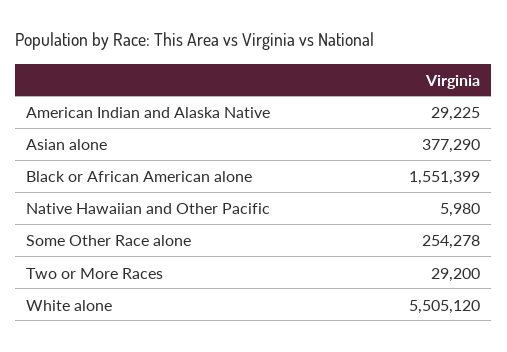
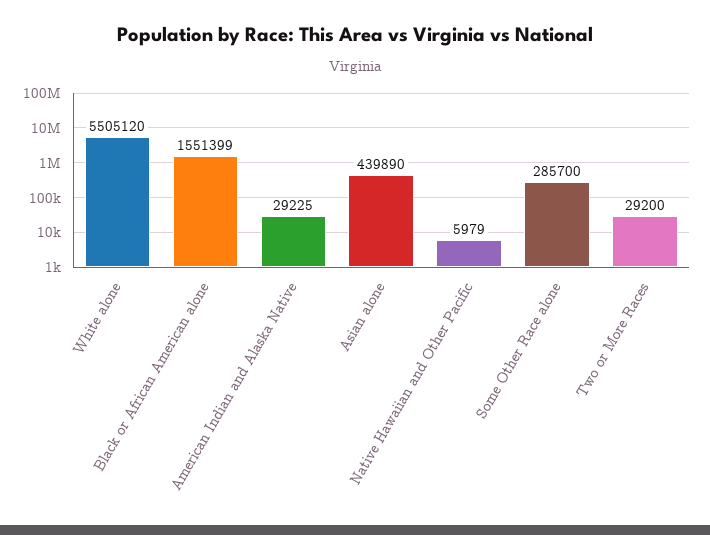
  {
    "American Indian and Alaska Native": 29225,
-   "Asian alone": 377290,
+   "Asian alone": 439890,
    "Black or African American alone": 1551399,
-   "Native Hawaiian and Other Pacific": 5980,
+   "Native Hawaiian and Other Pacific": 5979,
-   "Some Other Race alone": 254278,
+   "Some Other Race alone": 285700,
    "Two or More Races": 29200,
    "White alone": 5505120
  }

